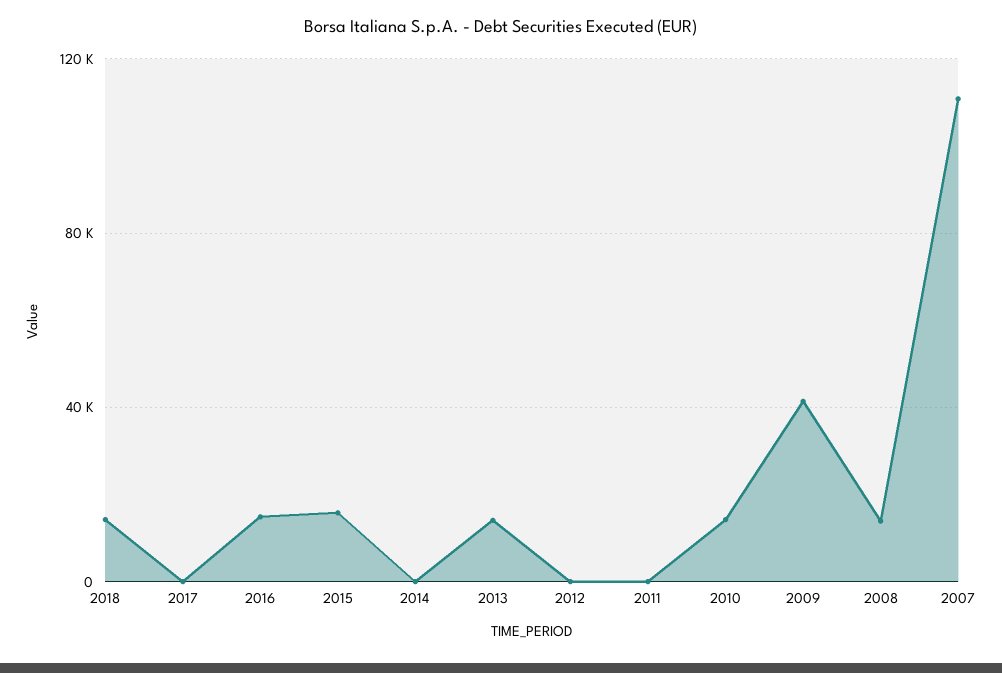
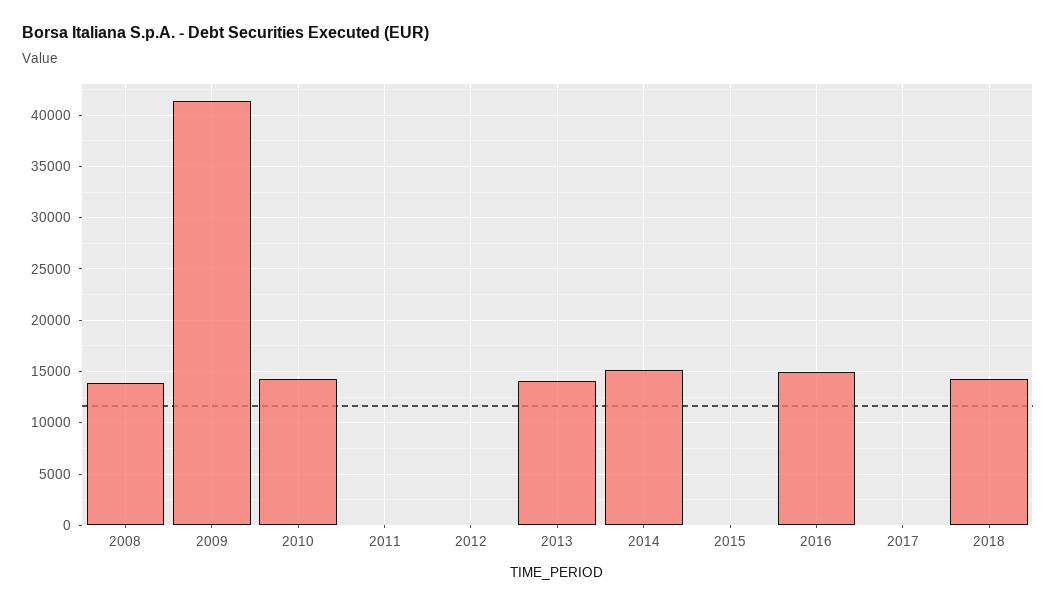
  {
    "2018": 14000,
    "2017": 0,
    "2016": 15000,
-   "2015": 15000,
+   "2015": 0,
-   "2014": 0,
+   "2014": 15000,
    "2013": 14000,
    "2012": 0,
    "2011": 0,
    "2010": 14000,
    "2009": 41000,
-   "2008": 14000,
+   "2008": 14000
-   "2007": 110000
  }

